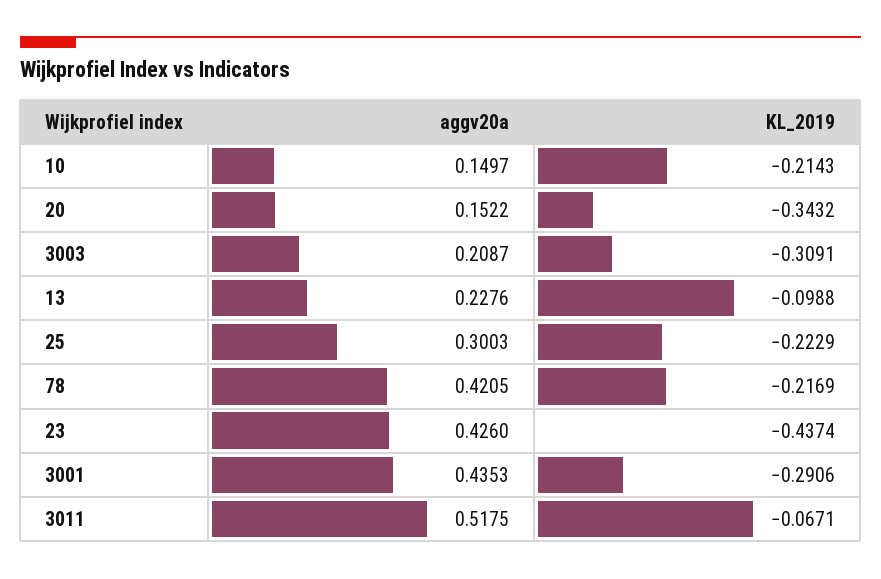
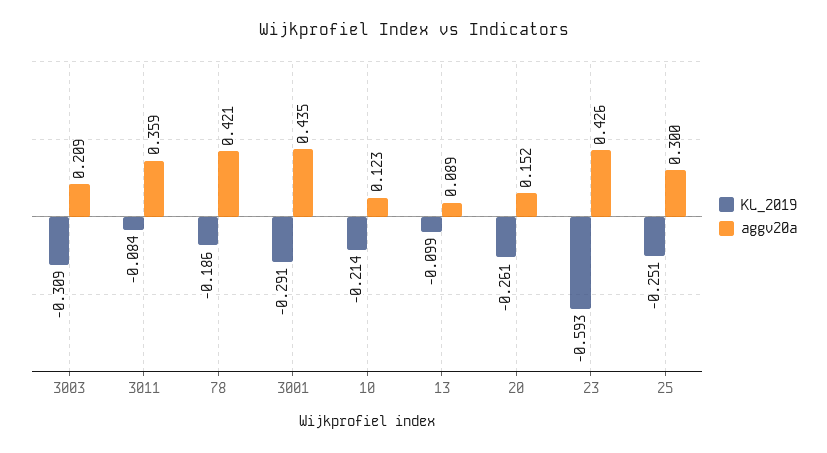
  {
    "aggv20a": {
-     "10": 0.1497,
+     "10": 0.123,
      "20": 0.1522,
      "3003": 0.2087,
-     "13": 0.2276,
+     "13": 0.089,
      "25": 0.3003,
      "78": 0.4205,
      "23": 0.426,
      "3001": 0.4353,
-     "3011": 0.5175
+     "3011": 0.359
    },
    "KL_2019": {
      "10": -0.2143,
-     "20": -0.3432,
+     "20": -0.261,
      "3003": -0.3091,
      "13": -0.0988,
-     "25": -0.2229,
+     "25": -0.251,
-     "78": -0.2169,
+     "78": -0.186,
-     "23": -0.4374,
+     "23": -0.593,
      "3001": -0.2906,
-     "3011": -0.0671
+     "3011": -0.084
    }
  }

